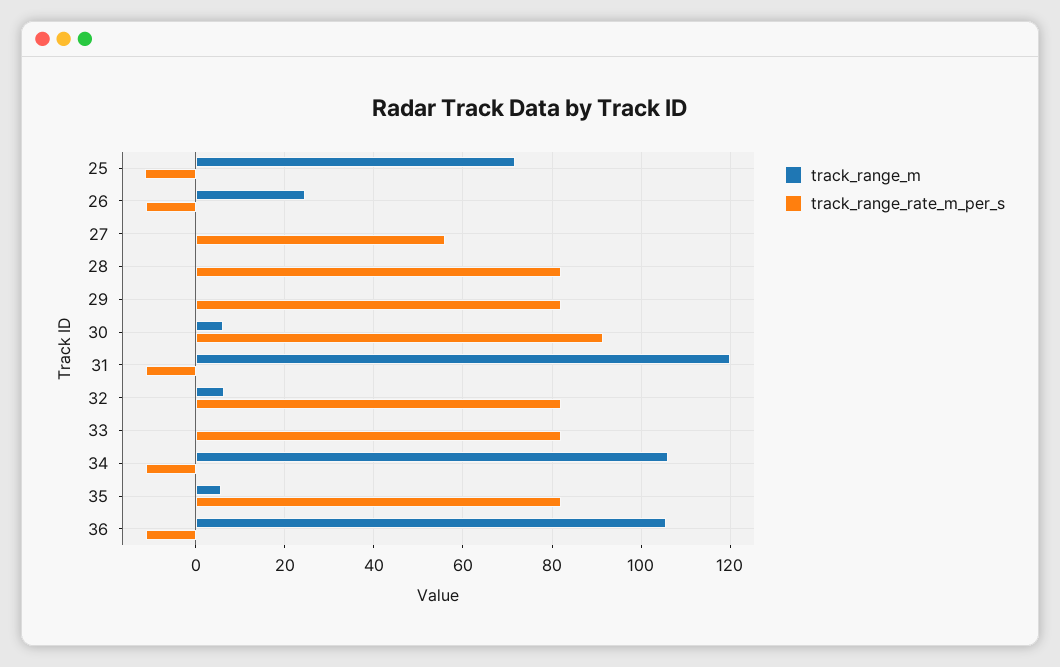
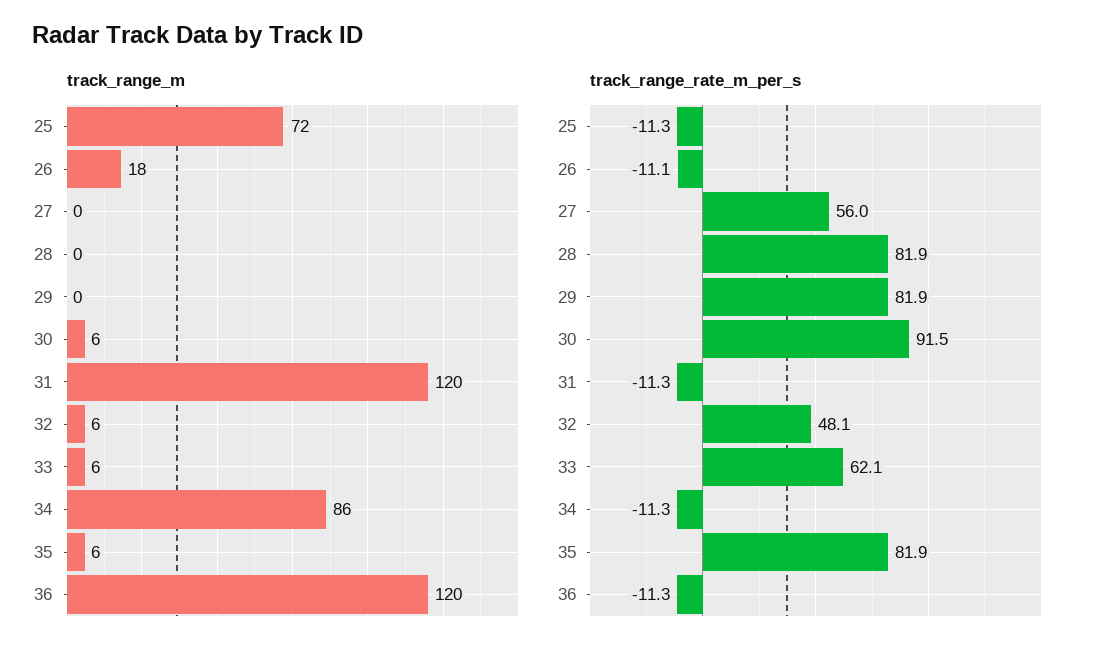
  {
    "track_range_m": {
      "25": 72,
-     "26": 24,
+     "26": 18,
      "27": 0,
      "28": 0,
      "29": 0,
      "30": 6,
      "31": 120,
      "32": 6,
-     "33": 0,
+     "33": 6,
-     "34": 106,
+     "34": 86,
      "35": 6,
-     "36": 106
+     "36": 120
    },
    "track_range_rate_m_per_s": {
      "25": -11.3,
      "26": -11.1,
      "27": 56,
      "28": 81.9,
      "29": 81.9,
      "30": 91.5,
      "31": -11.3,
-     "32": 82,
+     "32": 48.1,
-     "33": 82,
+     "33": 62.1,
      "34": -11.3,
      "35": 81.9,
      "36": -11.3
    }
  }

